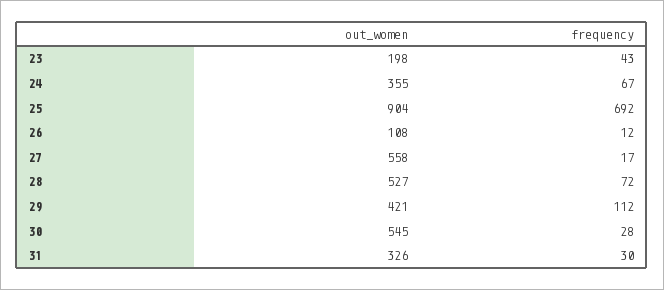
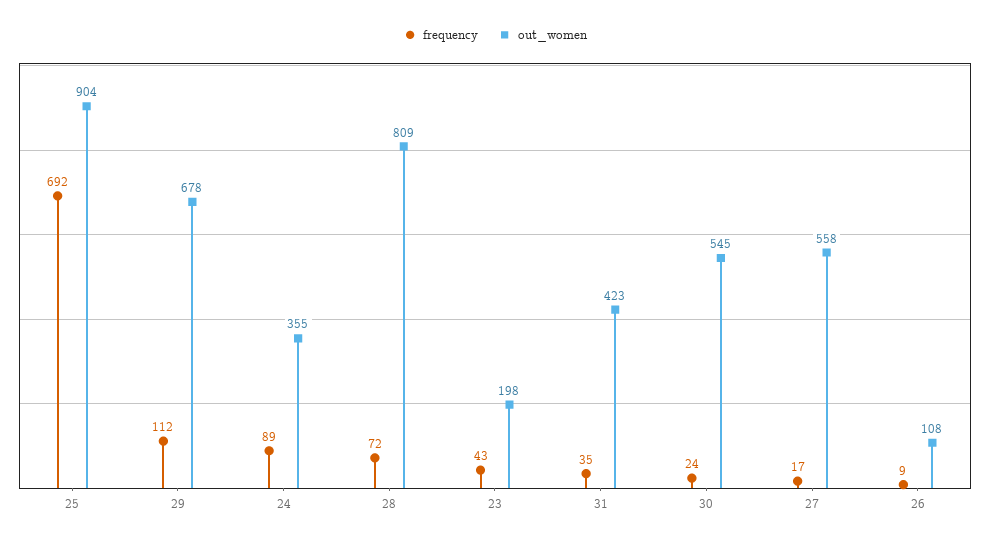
  {
    "out_women": {
      "23": 198,
      "24": 355,
      "25": 904,
      "26": 108,
      "27": 558,
-     "28": 527,
+     "28": 809,
-     "29": 421,
+     "29": 678,
      "30": 545,
-     "31": 326
+     "31": 423
    },
    "frequency": {
      "23": 43,
-     "24": 67,
+     "24": 89,
      "25": 692,
-     "26": 12,
+     "26": 9,
      "27": 17,
      "28": 72,
      "29": 112,
-     "30": 28,
+     "30": 24,
-     "31": 30
+     "31": 35
    }
  }

